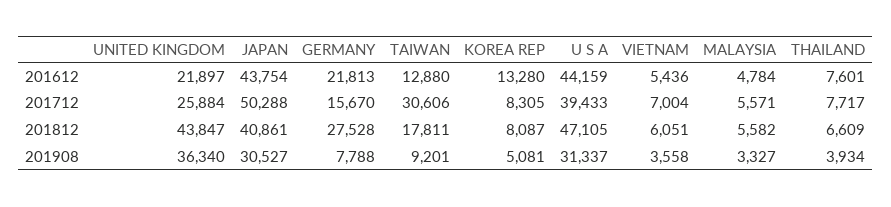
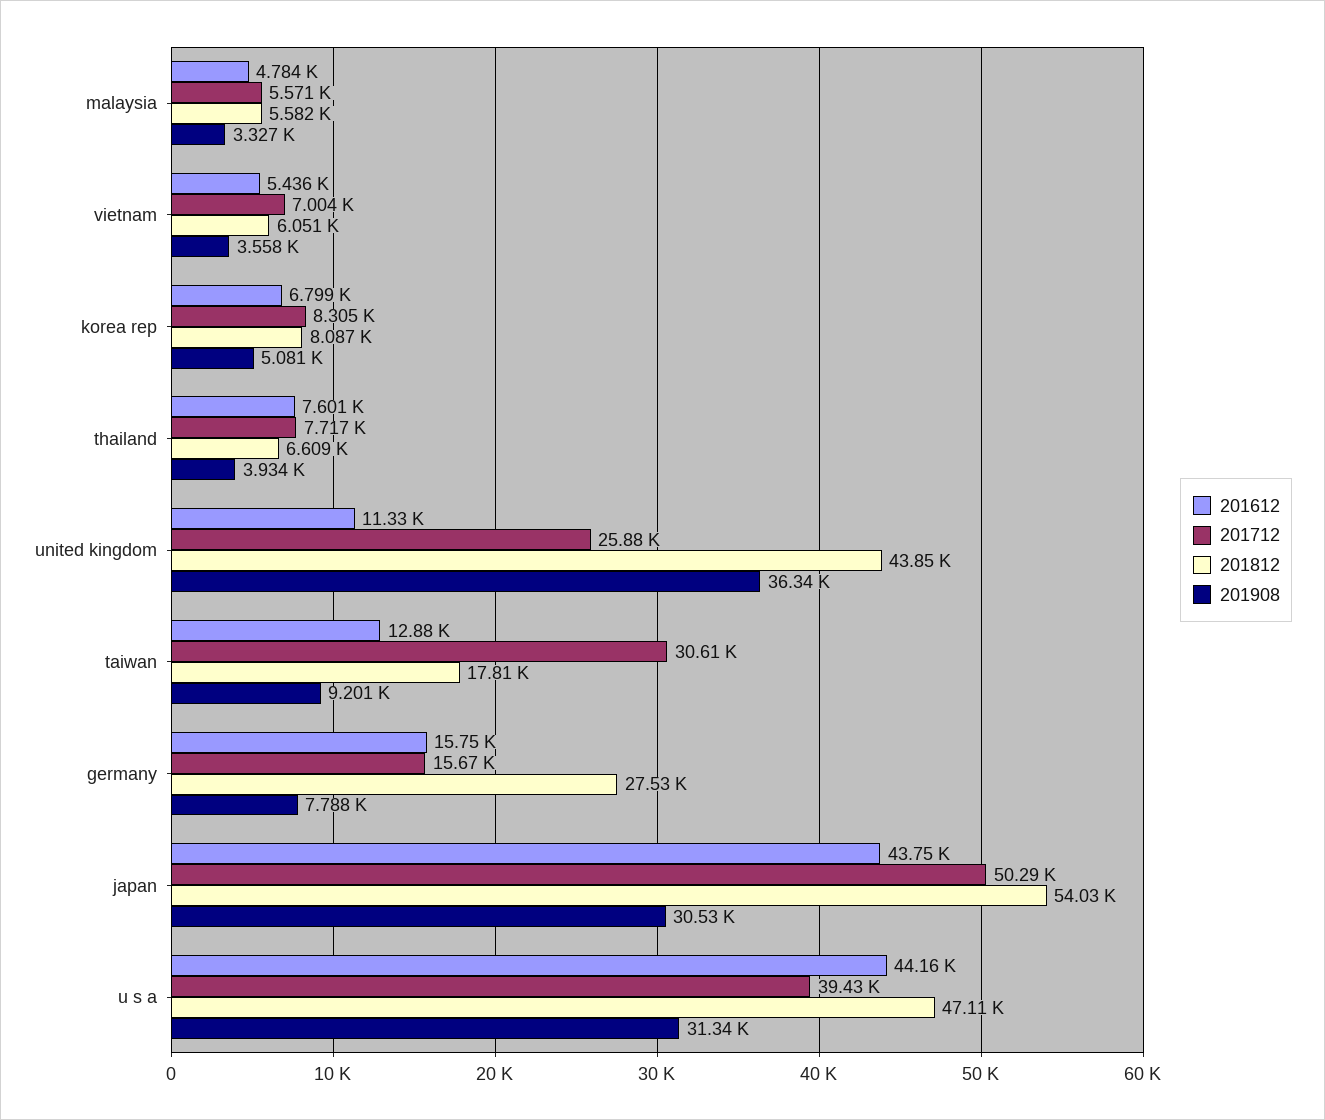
  {
    "201612": {
-     "UNITED KINGDOM": 21897,
+     "UNITED KINGDOM": 11330,
      "JAPAN": 43754,
-     "GERMANY": 21813,
+     "GERMANY": 15750,
      "TAIWAN": 12880,
-     "KOREA REP": 13280,
+     "KOREA REP": 6799,
      "U S A": 44159,
      "VIETNAM": 5436,
      "MALAYSIA": 4784,
      "THAILAND": 7601
    },
    "201712": {
      "UNITED KINGDOM": 25884,
      "JAPAN": 50288,
      "GERMANY": 15670,
      "TAIWAN": 30606,
      "KOREA REP": 8305,
      "U S A": 39433,
      "VIETNAM": 7004,
      "MALAYSIA": 5571,
      "THAILAND": 7717
    },
    "201812": {
      "UNITED KINGDOM": 43847,
-     "JAPAN": 40861,
+     "JAPAN": 54030,
      "GERMANY": 27528,
      "TAIWAN": 17811,
      "KOREA REP": 8087,
      "U S A": 47105,
      "VIETNAM": 6051,
      "MALAYSIA": 5582,
      "THAILAND": 6609
    },
    "201908": {
      "UNITED KINGDOM": 36340,
      "JAPAN": 30527,
      "GERMANY": 7788,
      "TAIWAN": 9201,
      "KOREA REP": 5081,
      "U S A": 31337,
      "VIETNAM": 3558,
      "MALAYSIA": 3327,
      "THAILAND": 3934
    }
  }

